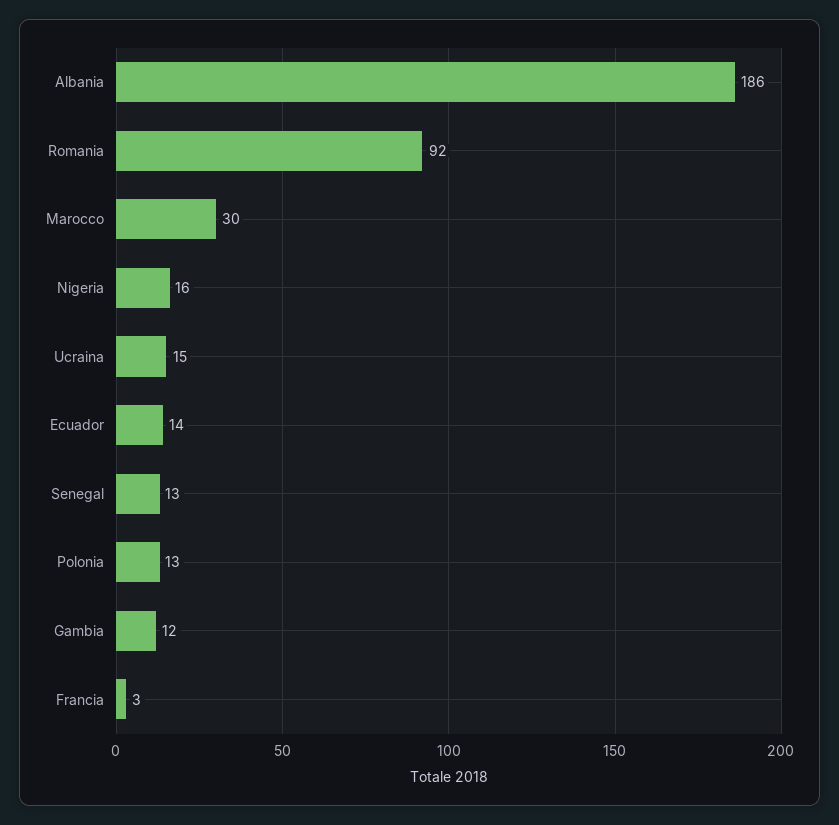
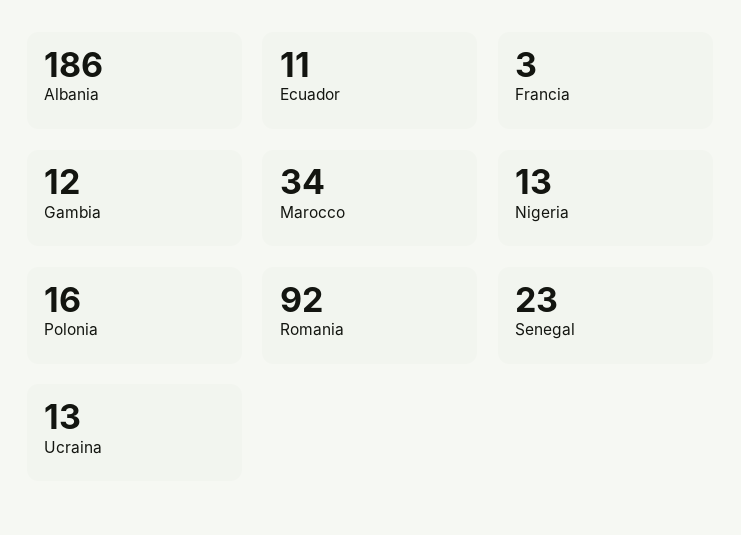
  {
    "Albania": 186,
    "Romania": 92,
-   "Marocco": 30,
+   "Marocco": 34,
-   "Nigeria": 16,
+   "Nigeria": 13,
-   "Ucraina": 15,
+   "Ucraina": 13,
-   "Ecuador": 14,
+   "Ecuador": 11,
-   "Senegal": 13,
+   "Senegal": 23,
-   "Polonia": 13,
+   "Polonia": 16,
    "Gambia": 12,
    "Francia": 3
  }

